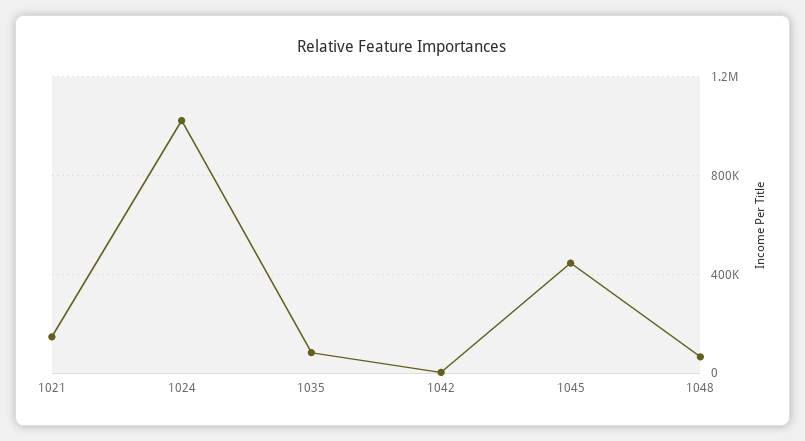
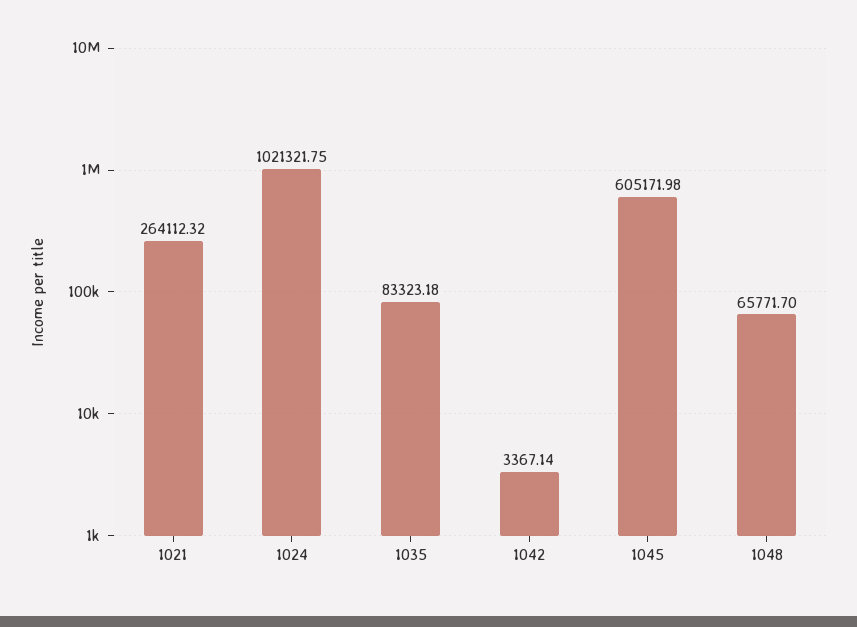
  {
-   "1021": 150000,
+   "1021": 264112.32,
    "1024": 1021321.75,
    "1035": 83323.18,
    "1042": 3367.14,
-   "1045": 450000,
+   "1045": 605171.98,
    "1048": 65771.7
  }

